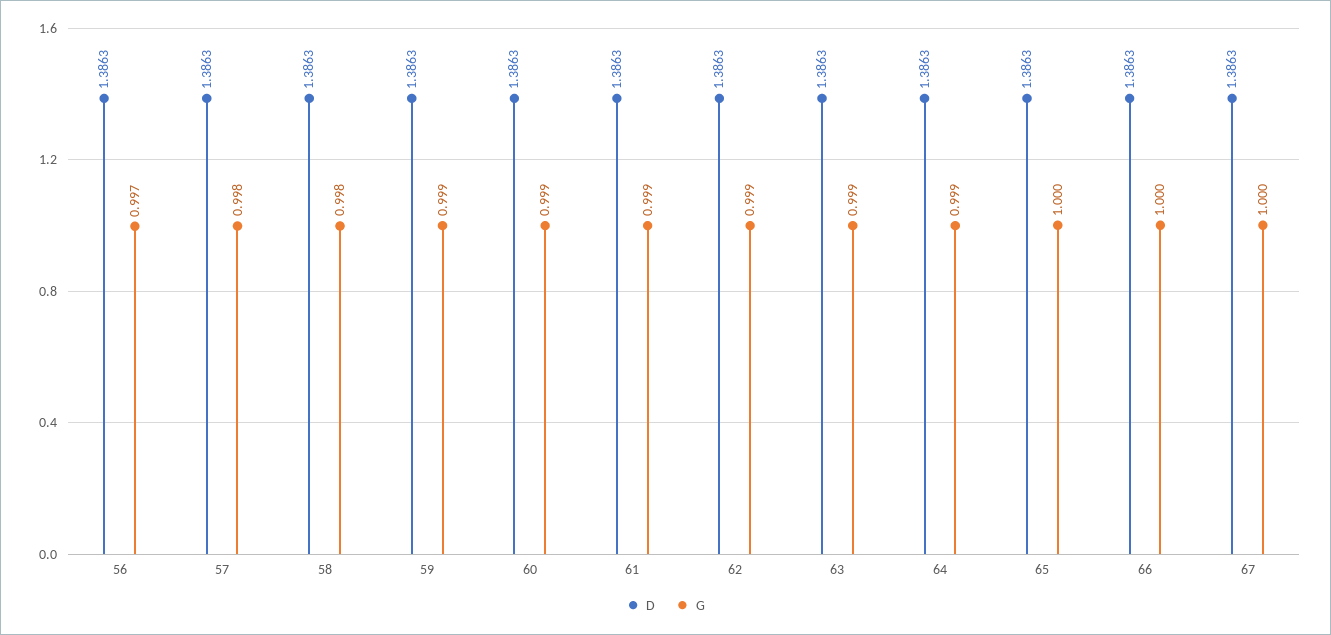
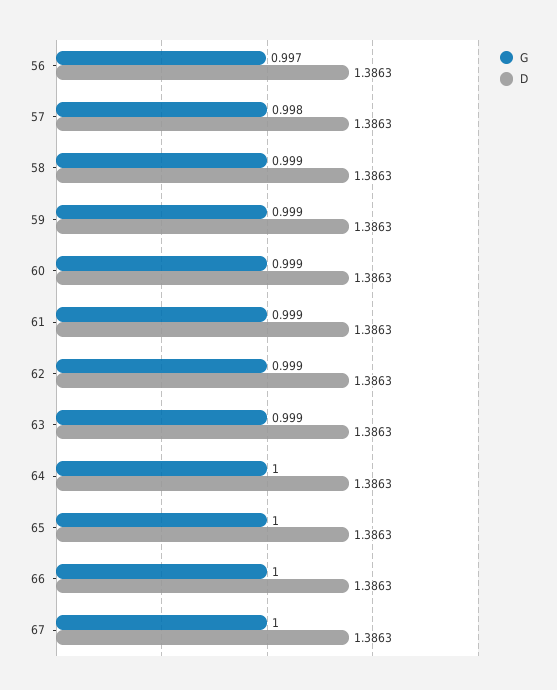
  {
    "D": {
      "56": 1.3863,
      "57": 1.3863,
      "58": 1.3863,
      "59": 1.3863,
      "60": 1.3863,
      "61": 1.3863,
      "62": 1.3863,
      "63": 1.3863,
      "64": 1.3863,
      "65": 1.3863,
      "66": 1.3863,
      "67": 1.3863
    },
    "G": {
      "56": 0.997,
      "57": 0.998,
-     "58": 0.998,
+     "58": 0.999,
      "59": 0.999,
      "60": 0.999,
      "61": 0.999,
      "62": 0.999,
      "63": 0.999,
-     "64": 0.999,
+     "64": 1,
      "65": 1,
      "66": 1,
      "67": 1
    }
  }

